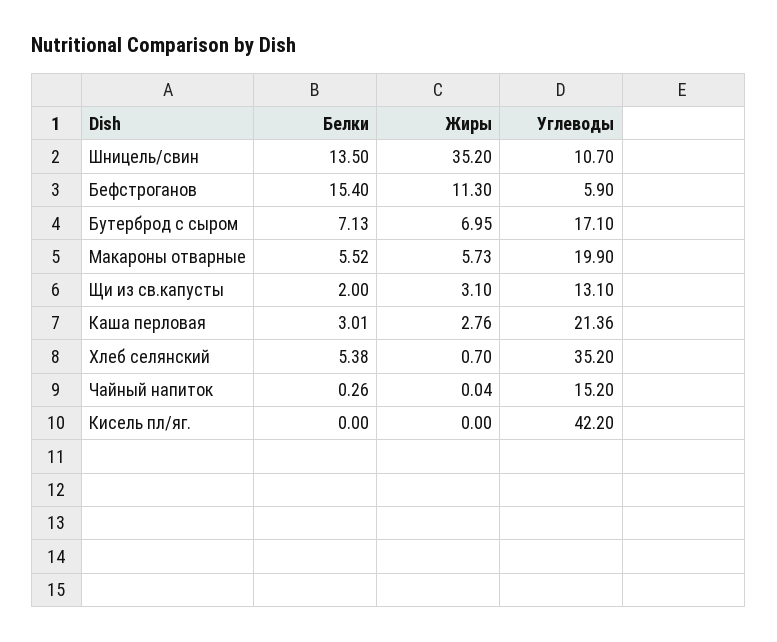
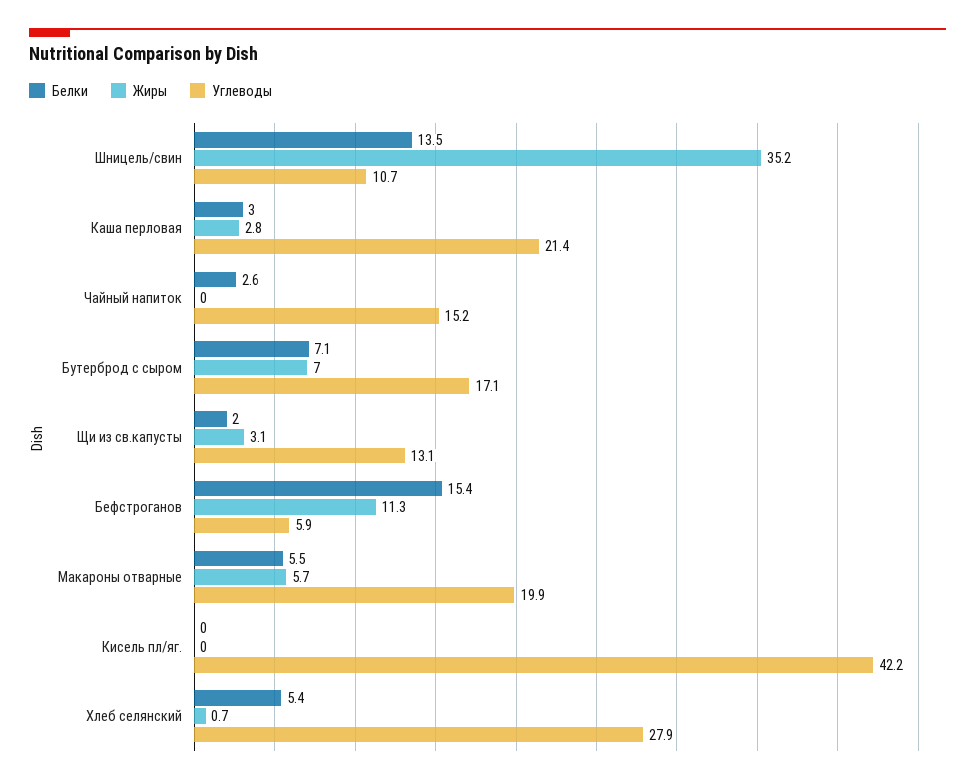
  {
    "Белки": {
      "Шницель/свин": 13.5,
      "Бефстроганов": 15.4,
      "Бутерброд с сыром": 7.13,
      "Макароны отварные": 5.52,
      "Щи из св.капусты": 2,
      "Каша перловая": 3.01,
      "Хлеб селянский": 5.38,
-     "Чайный напиток": 0.26,
+     "Чайный напиток": 2.6,
      "Кисель пл/яг.": 0
    },
    "Жиры": {
      "Шницель/свин": 35.2,
      "Бефстроганов": 11.3,
      "Бутерброд с сыром": 6.95,
      "Макароны отварные": 5.73,
      "Щи из св.капусты": 3.1,
      "Каша перловая": 2.76,
      "Хлеб селянский": 0.7,
      "Чайный напиток": 0.04,
      "Кисель пл/яг.": 0
    },
    "Углеводы": {
      "Шницель/свин": 10.7,
      "Бефстроганов": 5.9,
      "Бутерброд с сыром": 17.1,
      "Макароны отварные": 19.9,
      "Щи из св.капусты": 13.1,
      "Каша перловая": 21.36,
-     "Хлеб селянский": 35.2,
+     "Хлеб селянский": 27.9,
      "Чайный напиток": 15.2,
      "Кисель пл/яг.": 42.2
    }
  }

